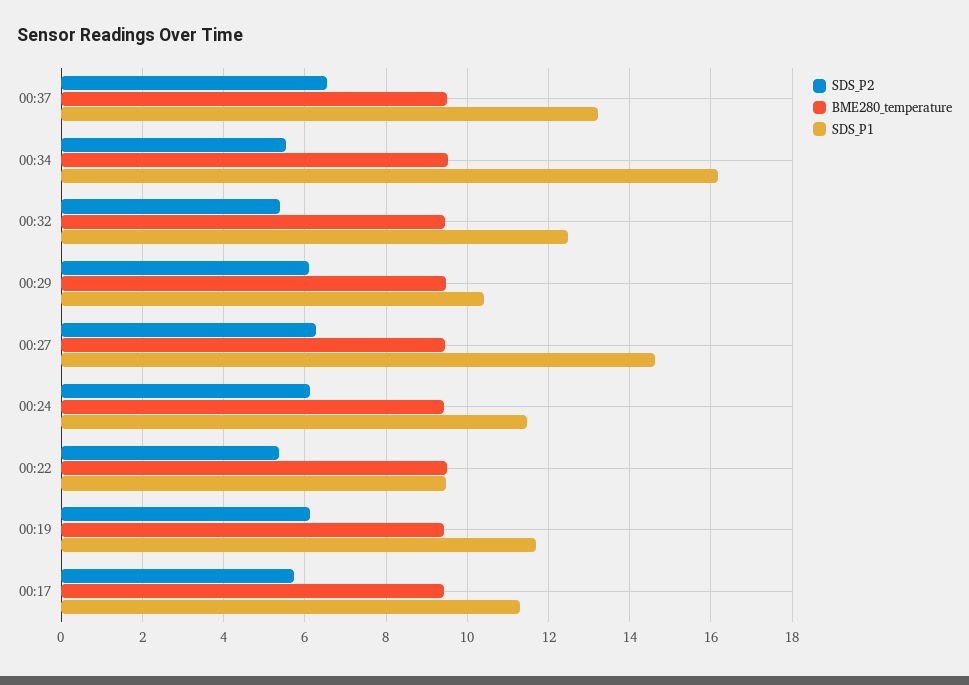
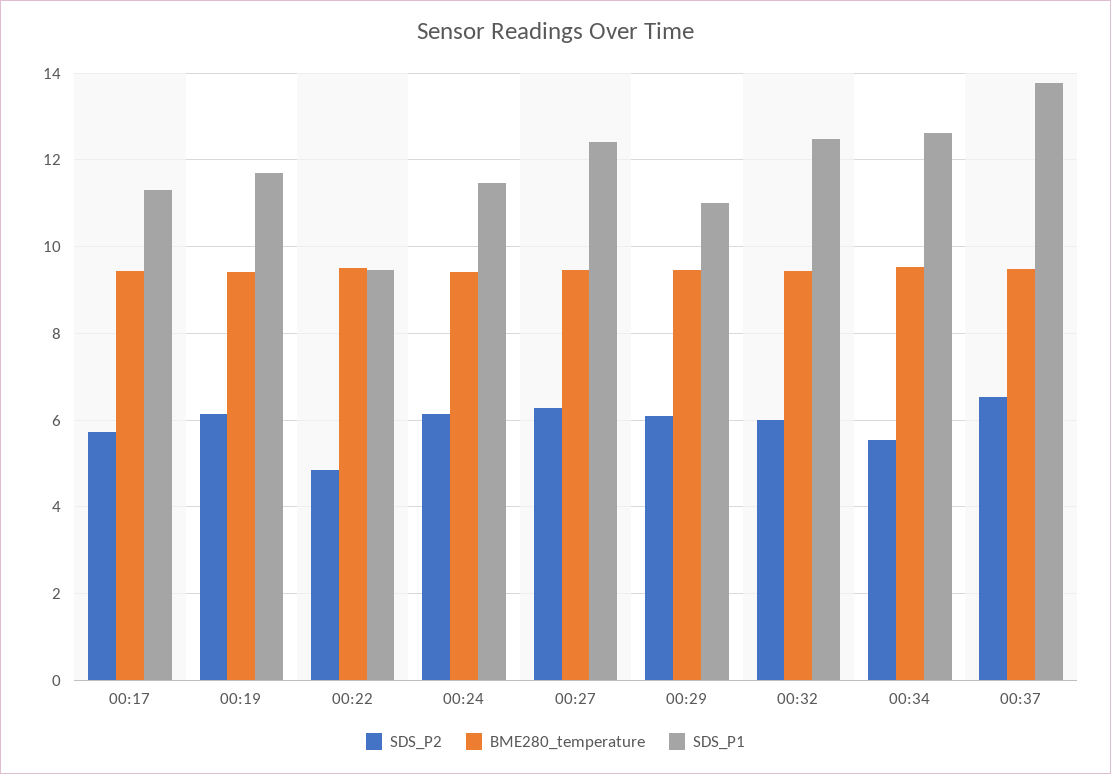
  {
    "SDS_P2": {
      "00:37": 6.6,
      "00:34": 5.6,
-     "00:32": 5.4,
+     "00:32": 6,
      "00:29": 6.2,
      "00:27": 6.2,
      "00:24": 6.2,
-     "00:22": 5.4,
+     "00:22": 4.8,
      "00:19": 6.2,
      "00:17": 5.8
    },
    "BME280_temperature": {
      "00:37": 9.4,
      "00:34": 9.6,
      "00:32": 9.4,
      "00:29": 9.4,
      "00:27": 9.4,
      "00:24": 9.4,
      "00:22": 9.6,
      "00:19": 9.4,
      "00:17": 9.4
    },
    "SDS_P1": {
-     "00:37": 13.2,
+     "00:37": 13.8,
-     "00:34": 16.2,
+     "00:34": 12.6,
      "00:32": 12.4,
-     "00:29": 10.4,
+     "00:29": 11,
-     "00:27": 14.6,
+     "00:27": 12.4,
      "00:24": 11.4,
      "00:22": 9.4,
      "00:19": 11.8,
      "00:17": 11.4
    }
  }

